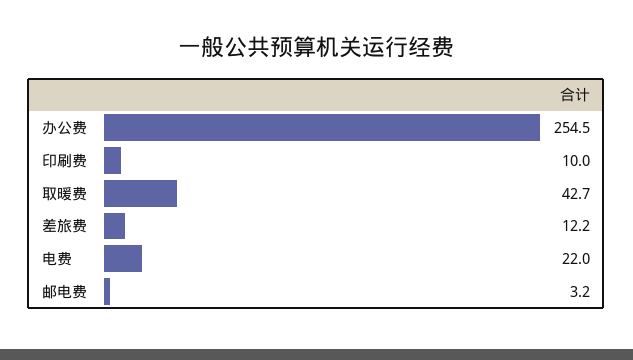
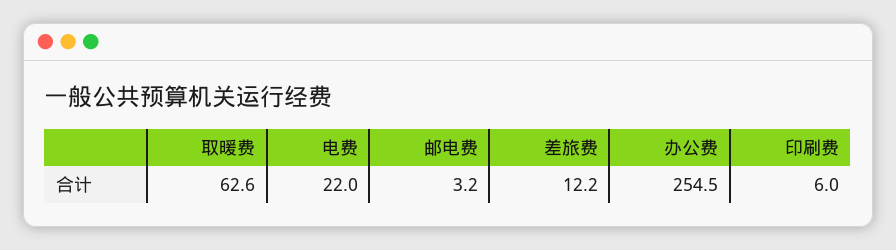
  {
    "办公费": 254.5,
-   "印刷费": 10,
+   "印刷费": 6,
-   "取暖费": 42.7,
+   "取暖费": 62.6,
    "差旅费": 12.2,
    "电费": 22,
    "邮电费": 3.2
  }

